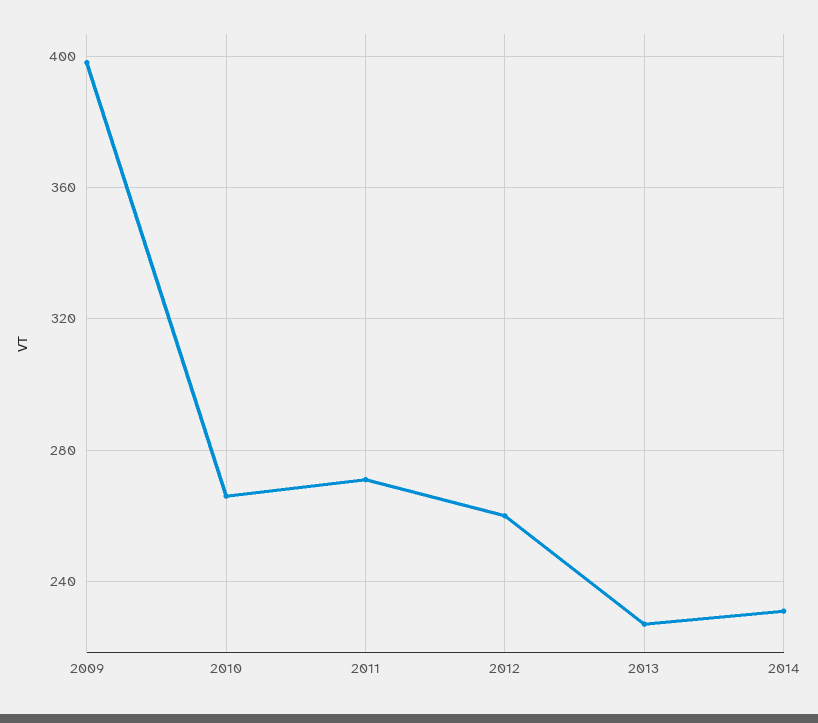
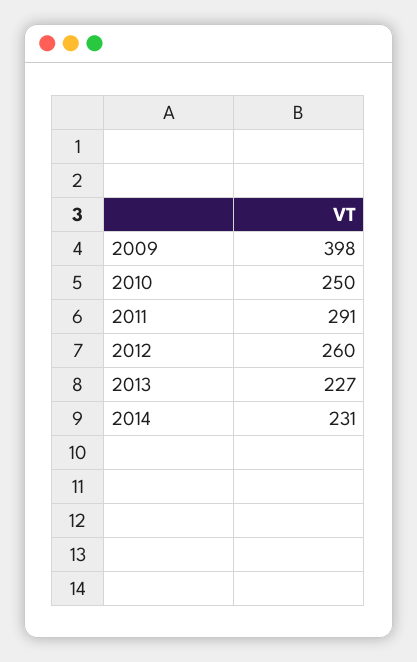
  {
    "2009": 398,
-   "2010": 265,
+   "2010": 250,
-   "2011": 270,
+   "2011": 291,
    "2012": 260,
    "2013": 227,
    "2014": 231
  }

